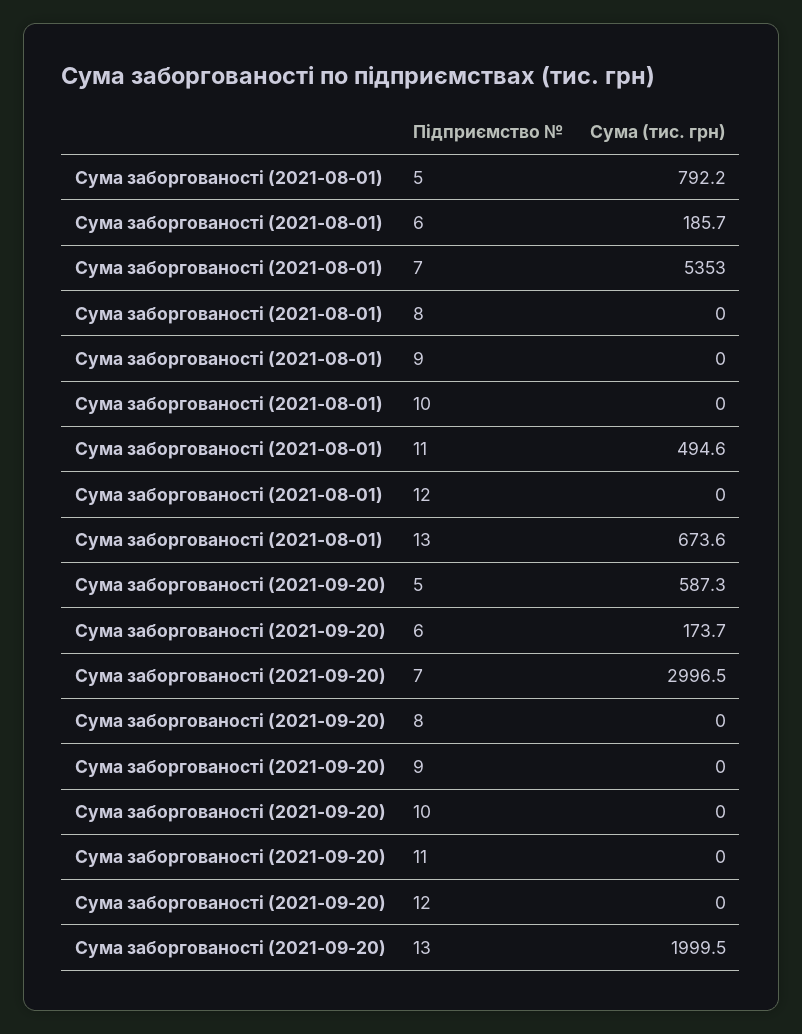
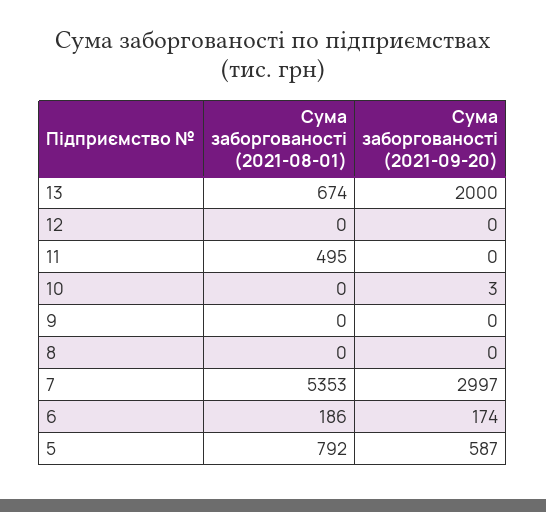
  {
    "Сума заборгованості (2021-08-01)": {
      "5": 792.2,
      "6": 185.7,
      "7": 5353,
      "8": 0,
      "9": 0,
      "10": 0,
      "11": 494.6,
      "12": 0,
      "13": 673.6
    },
    "Сума заборгованості (2021-09-20)": {
      "5": 587.3,
      "6": 173.7,
      "7": 2996.5,
      "8": 0,
      "9": 0,
-     "10": 0,
+     "10": 3,
      "11": 0,
      "12": 0,
      "13": 1999.5
    }
  }

